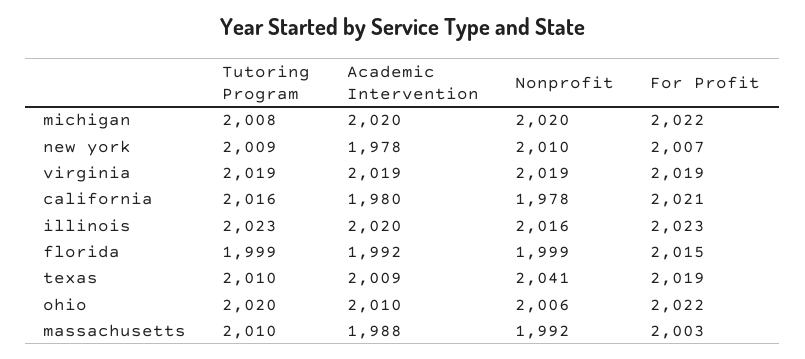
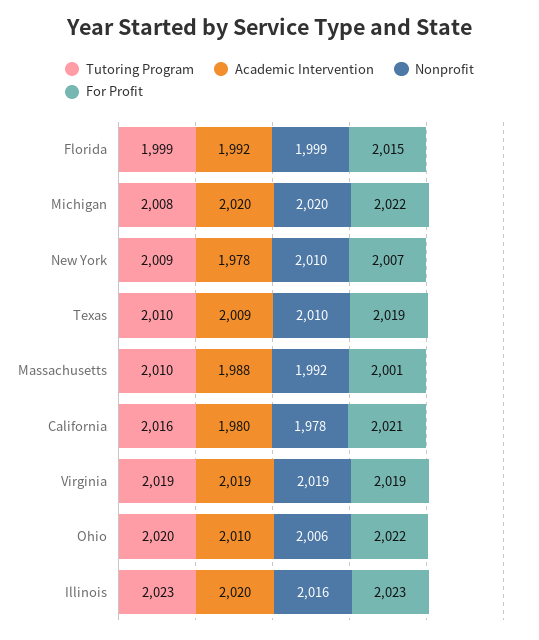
  {
    "Tutoring Program": {
      "michigan": 2008,
      "new york": 2009,
      "virginia": 2019,
      "california": 2016,
      "illinois": 2023,
      "florida": 1999,
      "texas": 2010,
      "ohio": 2020,
      "massachusetts": 2010
    },
    "Academic Intervention": {
      "michigan": 2020,
      "new york": 1978,
      "virginia": 2019,
      "california": 1980,
      "illinois": 2020,
      "florida": 1992,
      "texas": 2009,
      "ohio": 2010,
      "massachusetts": 1988
    },
    "Nonprofit": {
      "michigan": 2020,
      "new york": 2010,
      "virginia": 2019,
      "california": 1978,
      "illinois": 2016,
      "florida": 1999,
-     "texas": 2041,
+     "texas": 2010,
      "ohio": 2006,
      "massachusetts": 1992
    },
    "For Profit": {
      "michigan": 2022,
      "new york": 2007,
      "virginia": 2019,
      "california": 2021,
      "illinois": 2023,
      "florida": 2015,
      "texas": 2019,
      "ohio": 2022,
-     "massachusetts": 2003
+     "massachusetts": 2001
    }
  }

